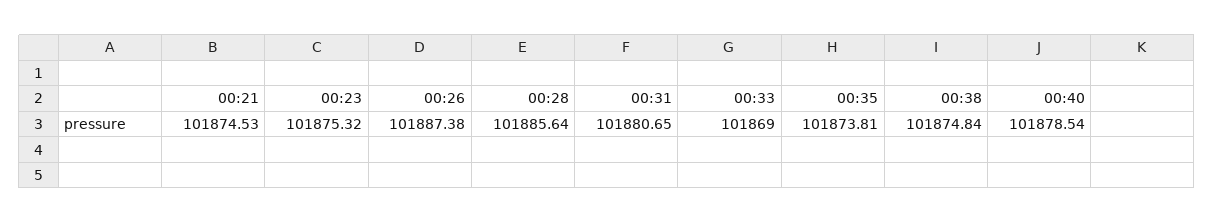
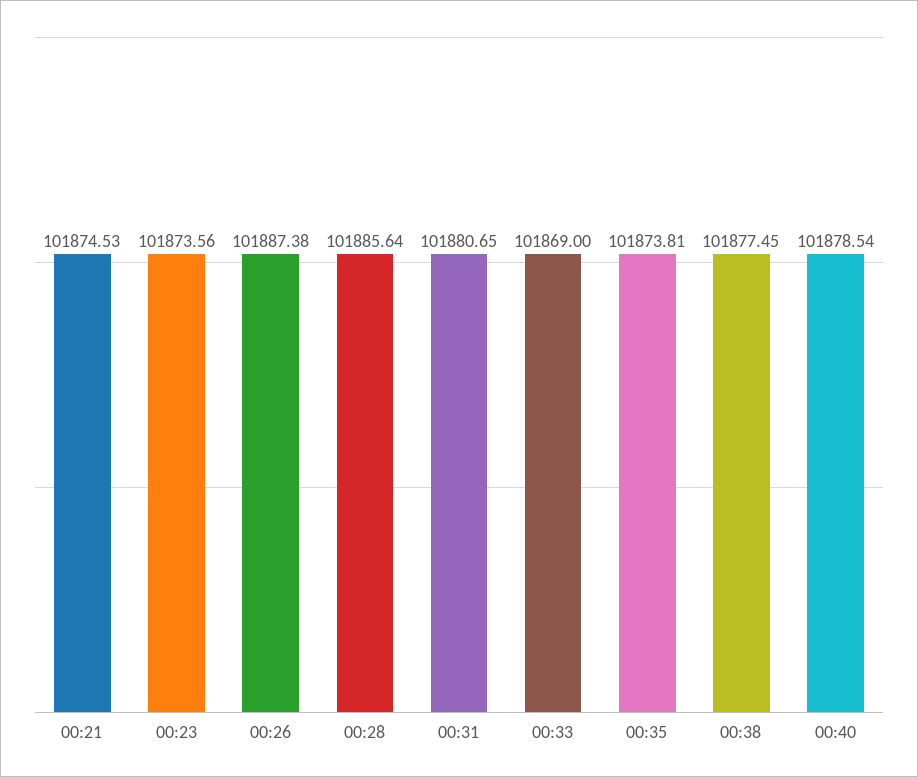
  {
    "00:21": 101874.53,
-   "00:23": 101875.32,
+   "00:23": 101873.56,
    "00:26": 101887.38,
    "00:28": 101885.64,
    "00:31": 101880.65,
    "00:33": 101869,
    "00:35": 101873.81,
-   "00:38": 101874.84,
+   "00:38": 101877.45,
    "00:40": 101878.54
  }

